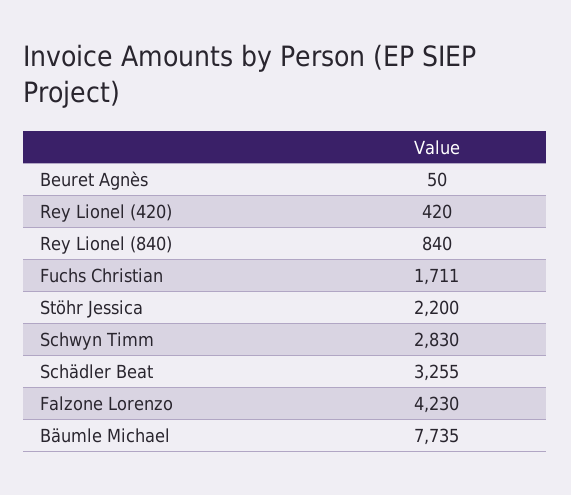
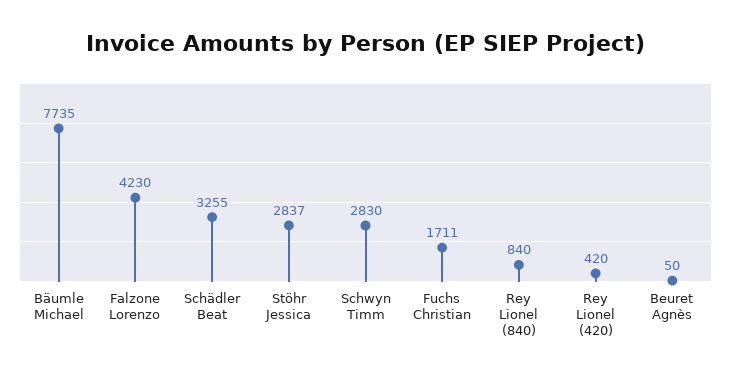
  {
    "Beuret Agnès": 50,
    "Rey Lionel (420)": 420,
    "Rey Lionel (840)": 840,
    "Fuchs Christian": 1711,
-   "Stöhr Jessica": 2200,
+   "Stöhr Jessica": 2837,
    "Schwyn Timm": 2830,
    "Schädler Beat": 3255,
    "Falzone Lorenzo": 4230,
    "Bäumle Michael": 7735
  }

